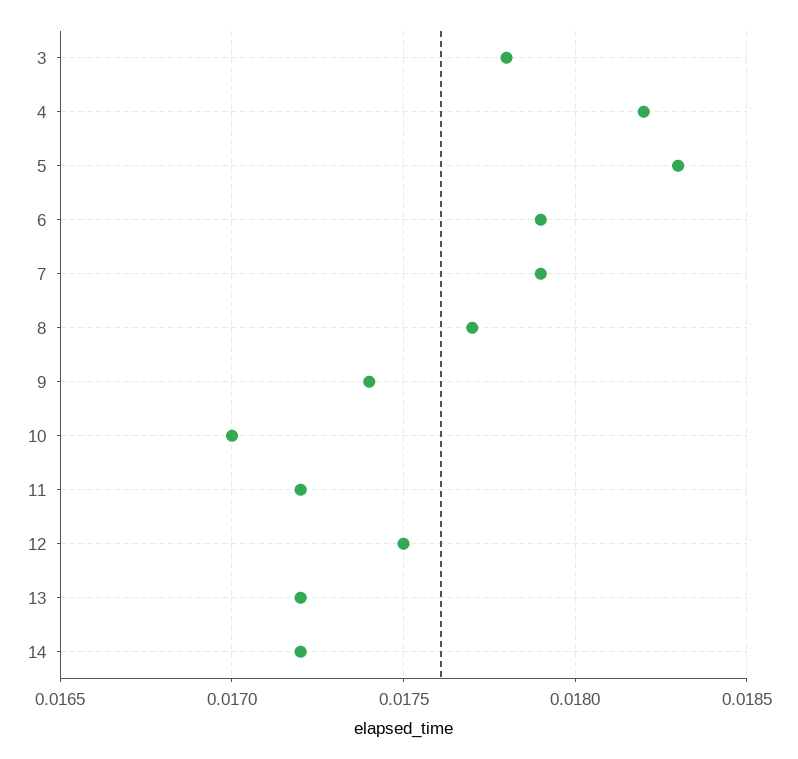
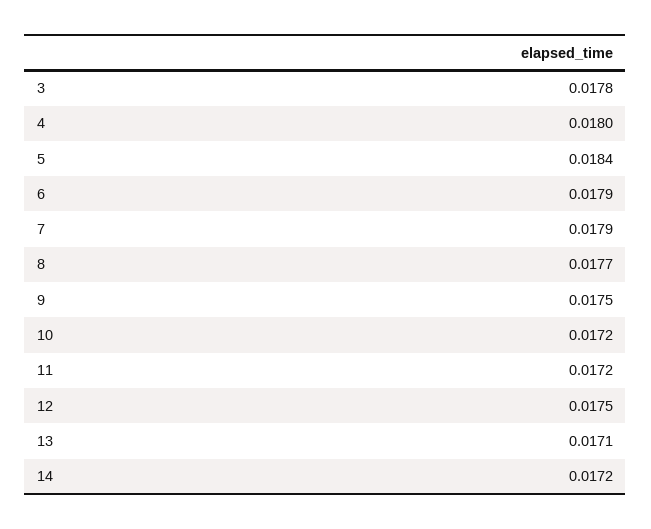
  {
    "3": 0.0178,
-   "4": 0.0182,
+   "4": 0.018,
-   "5": 0.0183,
+   "5": 0.0184,
    "6": 0.0179,
    "7": 0.0179,
    "8": 0.0177,
-   "9": 0.0174,
+   "9": 0.0175,
-   "10": 0.017,
+   "10": 0.0172,
    "11": 0.0172,
    "12": 0.0175,
-   "13": 0.0172,
+   "13": 0.0171,
    "14": 0.0172
  }

